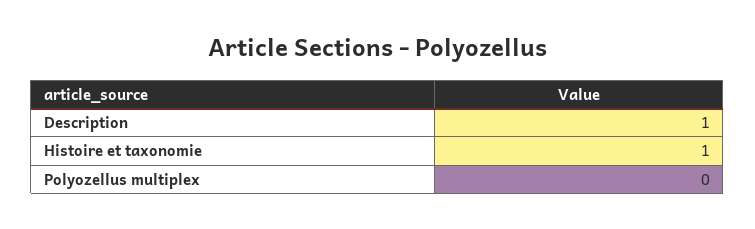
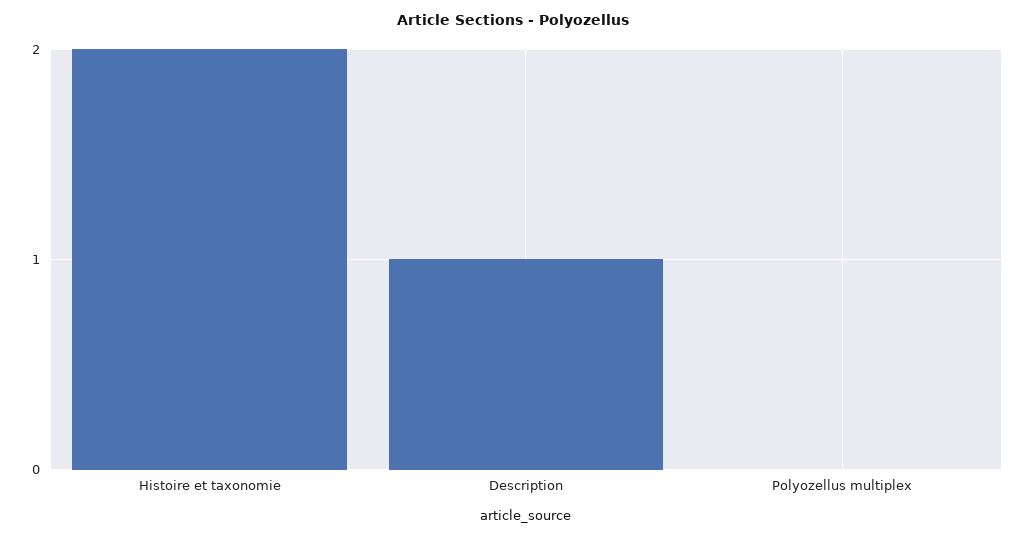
  {
    "Description": 1,
-   "Histoire et taxonomie": 1,
+   "Histoire et taxonomie": 2,
    "Polyozellus multiplex": 0
  }

